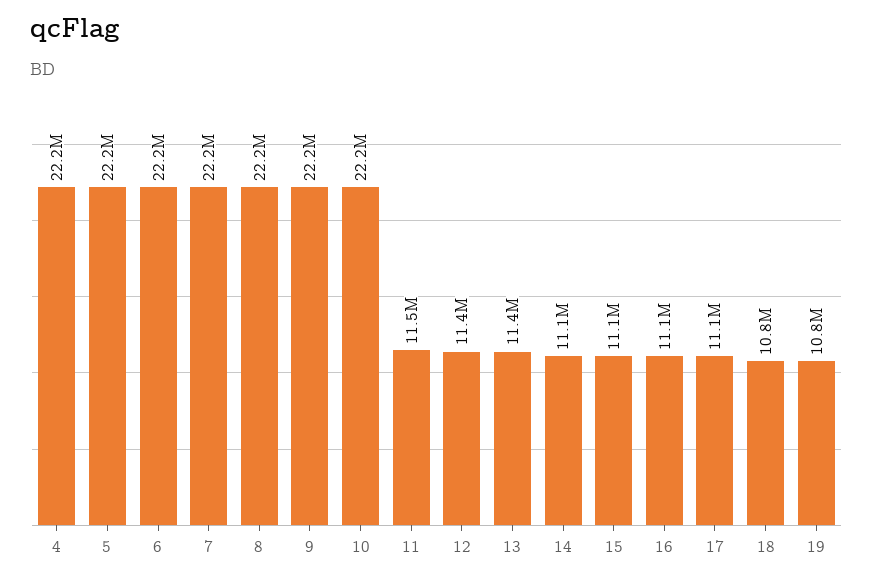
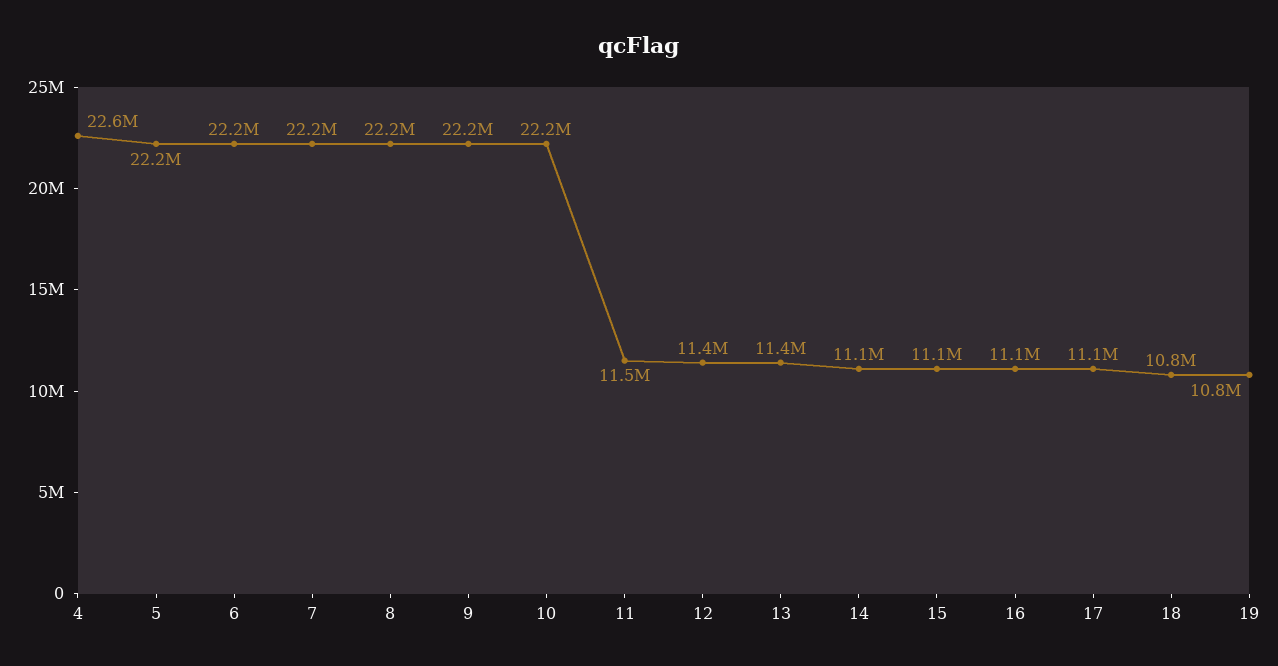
  {
-   "4": 22200000,
+   "4": 22600000,
    "5": 22200000,
    "6": 22200000,
    "7": 22200000,
    "8": 22200000,
    "9": 22200000,
    "10": 22200000,
    "11": 11500000,
    "12": 11400000,
    "13": 11400000,
    "14": 11100000,
    "15": 11100000,
    "16": 11100000,
    "17": 11100000,
    "18": 10800000,
    "19": 10800000
  }

